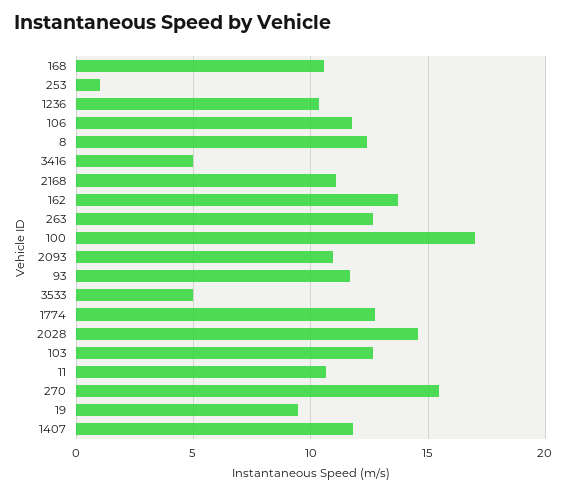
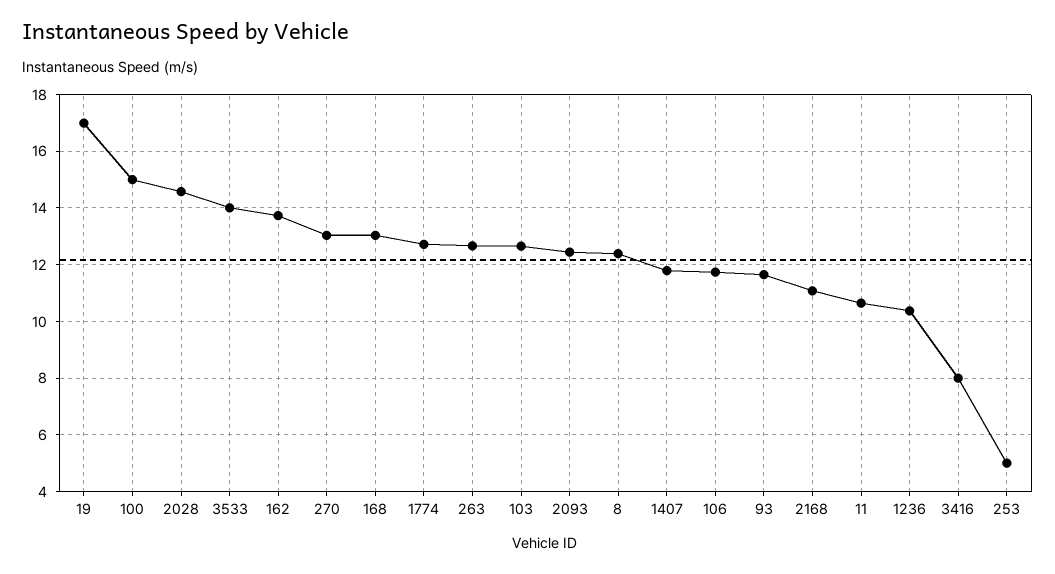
  {
-   "168": 10.5,
+   "168": 13,
-   "253": 1,
+   "253": 5,
    "1236": 10.25,
    "106": 11.75,
    "8": 12.5,
-   "3416": 5,
+   "3416": 8,
    "2168": 11,
    "162": 13.75,
    "263": 12.75,
-   "100": 17,
+   "100": 15,
-   "2093": 11,
+   "2093": 12.5,
    "93": 11.75,
-   "3533": 5,
+   "3533": 14,
    "1774": 12.75,
    "2028": 14.5,
    "103": 12.75,
    "11": 10.75,
-   "270": 15.5,
+   "270": 13,
-   "19": 9.5,
+   "19": 17,
    "1407": 11.75
  }

